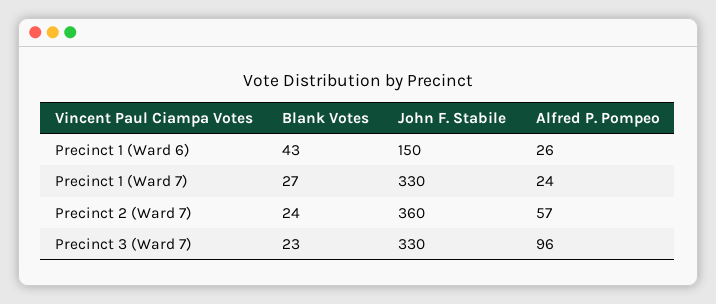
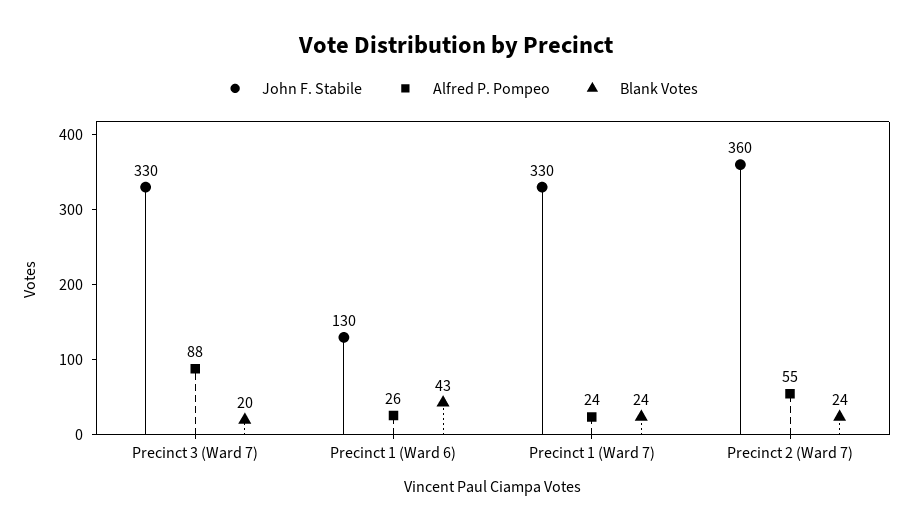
  {
    "Blank Votes": {
      "Precinct 1 (Ward 6)": 43,
-     "Precinct 1 (Ward 7)": 27,
+     "Precinct 1 (Ward 7)": 24,
      "Precinct 2 (Ward 7)": 24,
-     "Precinct 3 (Ward 7)": 23
+     "Precinct 3 (Ward 7)": 20
    },
    "John F. Stabile": {
-     "Precinct 1 (Ward 6)": 150,
+     "Precinct 1 (Ward 6)": 130,
      "Precinct 1 (Ward 7)": 330,
      "Precinct 2 (Ward 7)": 360,
      "Precinct 3 (Ward 7)": 330
    },
    "Alfred P. Pompeo": {
      "Precinct 1 (Ward 6)": 26,
      "Precinct 1 (Ward 7)": 24,
-     "Precinct 2 (Ward 7)": 57,
+     "Precinct 2 (Ward 7)": 55,
-     "Precinct 3 (Ward 7)": 96
+     "Precinct 3 (Ward 7)": 88
    }
  }

